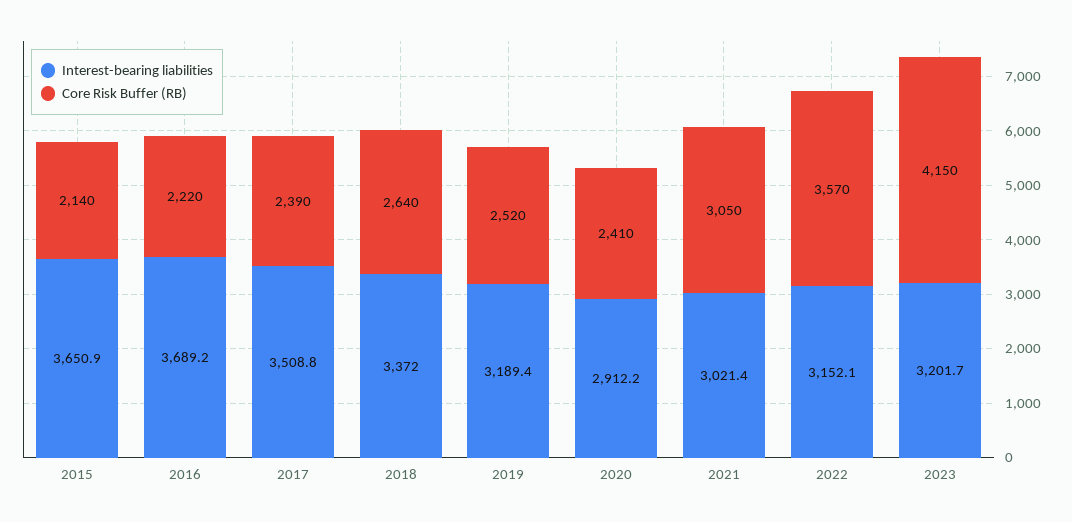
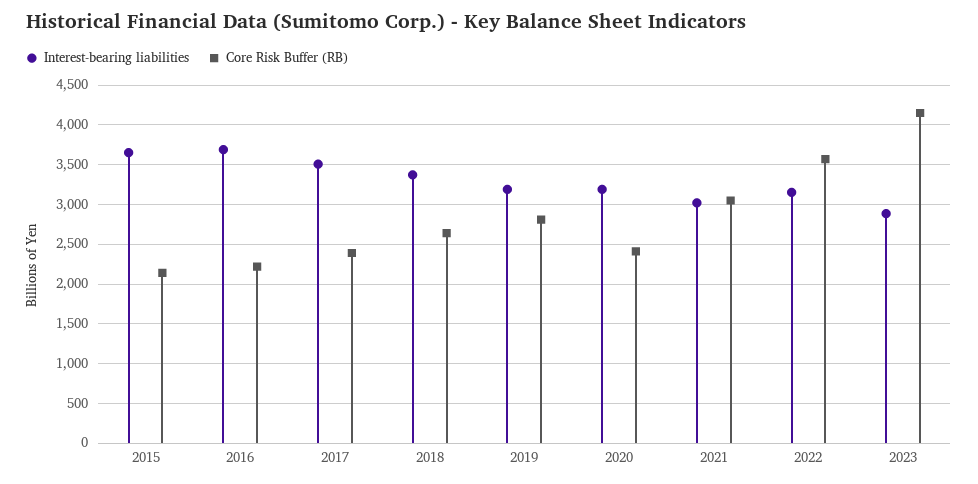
  {
    "Interest-bearing liabilities": {
      "2015": 3650.9,
      "2016": 3689.2,
      "2017": 3508.8,
      "2018": 3372,
      "2019": 3189.4,
-     "2020": 2912.2,
+     "2020": 3200,
      "2021": 3021.4,
      "2022": 3152.1,
-     "2023": 3201.7
+     "2023": 2900
    },
    "Core Risk Buffer (RB)": {
      "2015": 2140,
      "2016": 2220,
      "2017": 2390,
      "2018": 2640,
-     "2019": 2520,
+     "2019": 2800,
      "2020": 2410,
      "2021": 3050,
      "2022": 3570,
      "2023": 4150
    }
  }

